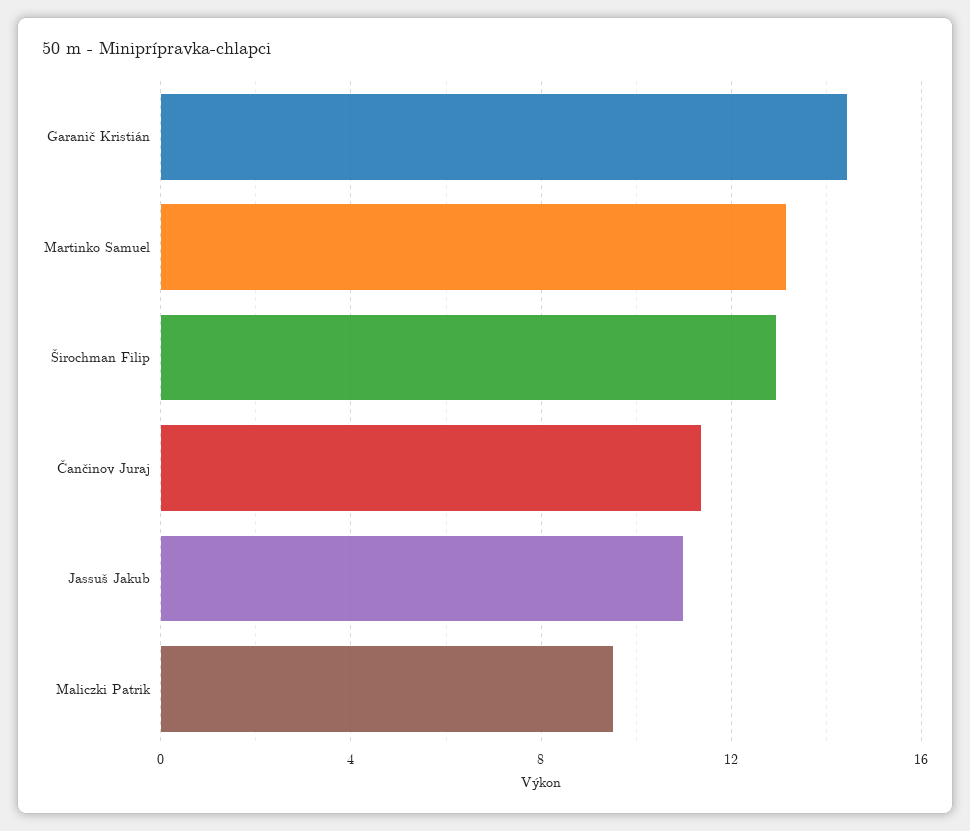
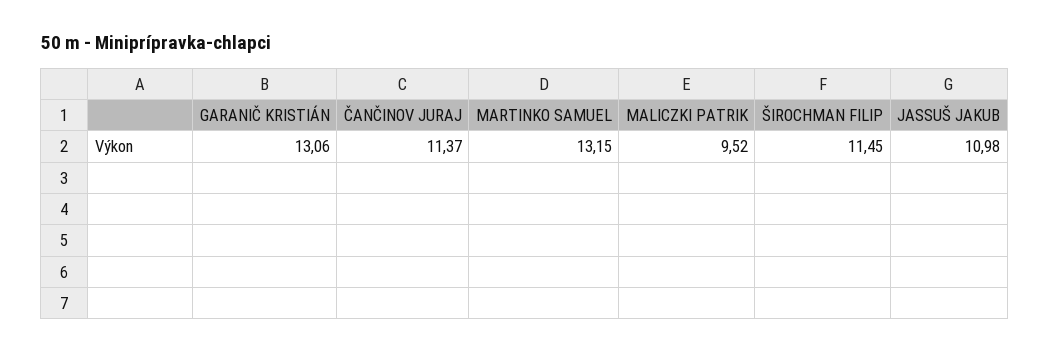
  {
-   "Garanič Kristián": 14.5,
+   "Garanič Kristián": 13.06,
    "Martinko Samuel": 13.15,
-   "Širochman Filip": 13,
+   "Širochman Filip": 11.45,
    "Čančinov Juraj": 11.37,
    "Jassuš Jakub": 10.98,
    "Maliczki Patrik": 9.52
  }

